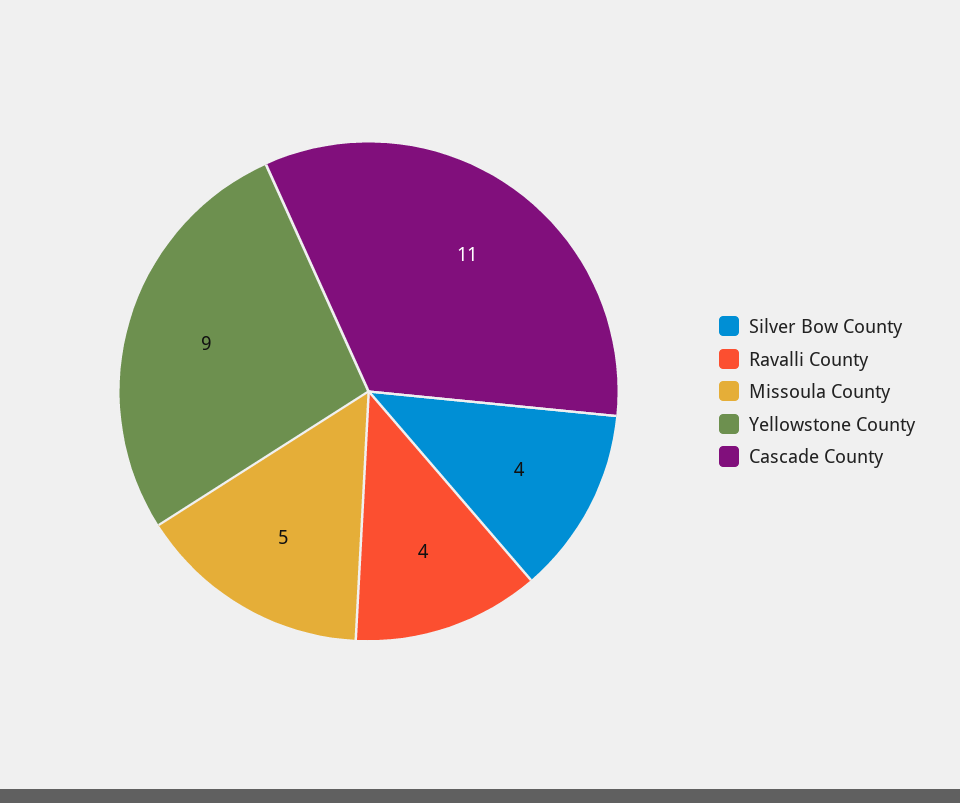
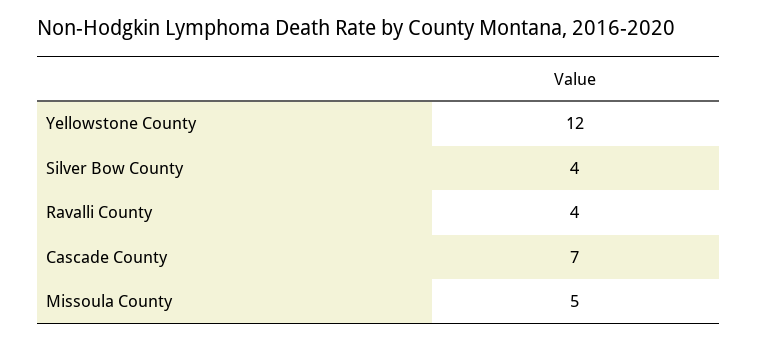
  {
    "Silver Bow County": 4,
    "Ravalli County": 4,
    "Missoula County": 5,
-   "Yellowstone County": 9,
+   "Yellowstone County": 12,
-   "Cascade County": 11
+   "Cascade County": 7
  }

